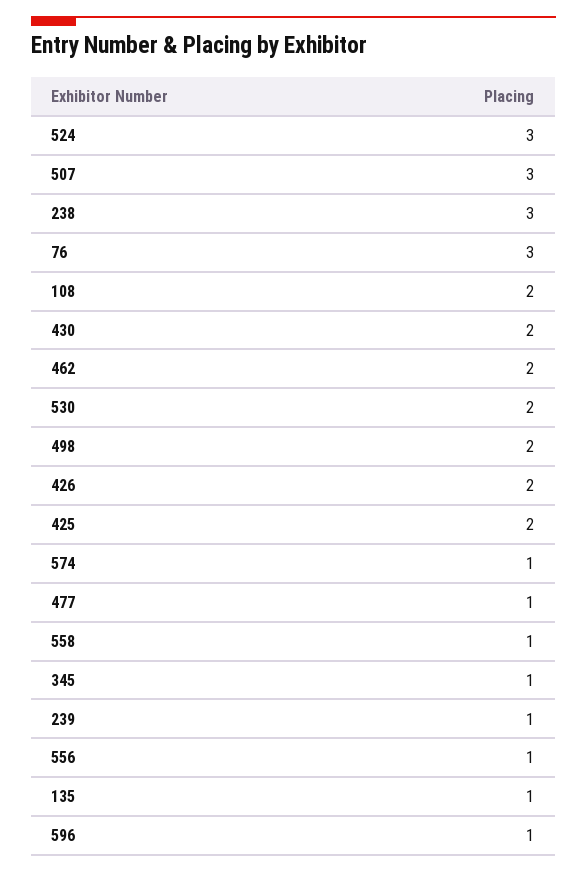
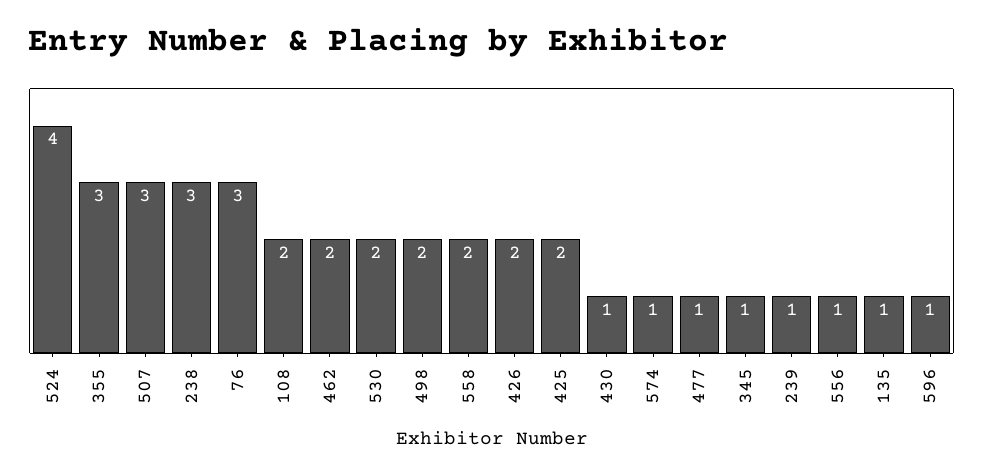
  {
-   "524": 3,
+   "524": 4,
    "507": 3,
    "238": 3,
    "76": 3,
    "108": 2,
-   "430": 2,
+   "430": 1,
    "462": 2,
    "530": 2,
    "498": 2,
    "426": 2,
    "425": 2,
    "574": 1,
    "477": 1,
-   "558": 1,
+   "558": 2,
    "345": 1,
    "239": 1,
    "556": 1,
    "135": 1,
-   "596": 1
+   "596": 1,
+   "355": 3
  }

